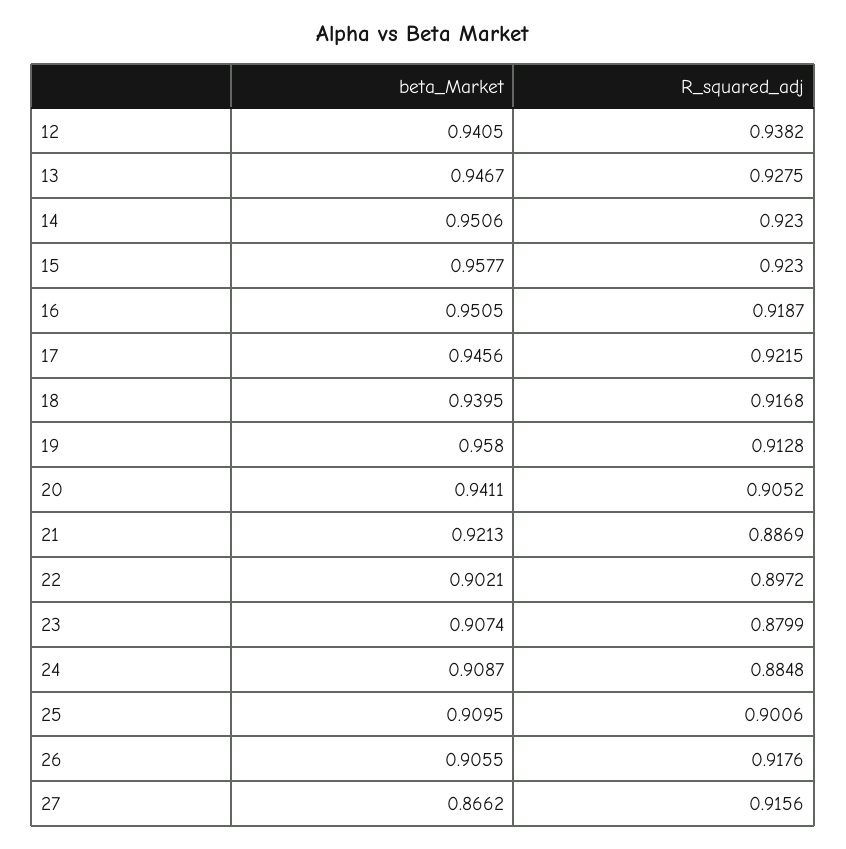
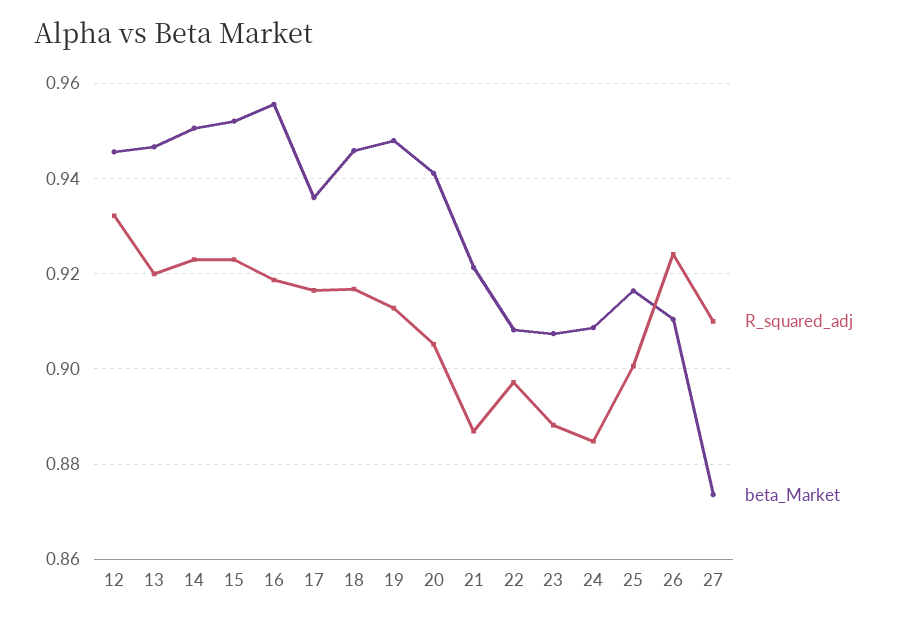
  {
    "beta_Market": {
-     "12": 0.9405,
+     "12": 0.946,
      "13": 0.9467,
      "14": 0.9506,
-     "15": 0.9577,
+     "15": 0.952,
-     "16": 0.9505,
+     "16": 0.956,
-     "17": 0.9456,
+     "17": 0.936,
-     "18": 0.9395,
+     "18": 0.946,
-     "19": 0.958,
+     "19": 0.948,
      "20": 0.9411,
      "21": 0.9213,
-     "22": 0.9021,
+     "22": 0.908,
      "23": 0.9074,
      "24": 0.9087,
-     "25": 0.9095,
+     "25": 0.916,
-     "26": 0.9055,
+     "26": 0.91,
-     "27": 0.8662
+     "27": 0.874
    },
    "R_squared_adj": {
-     "12": 0.9382,
+     "12": 0.932,
-     "13": 0.9275,
+     "13": 0.92,
      "14": 0.923,
      "15": 0.923,
      "16": 0.9187,
-     "17": 0.9215,
+     "17": 0.916,
      "18": 0.9168,
      "19": 0.9128,
      "20": 0.9052,
      "21": 0.8869,
      "22": 0.8972,
-     "23": 0.8799,
+     "23": 0.888,
      "24": 0.8848,
      "25": 0.9006,
-     "26": 0.9176,
+     "26": 0.924,
-     "27": 0.9156
+     "27": 0.91
    }
  }

